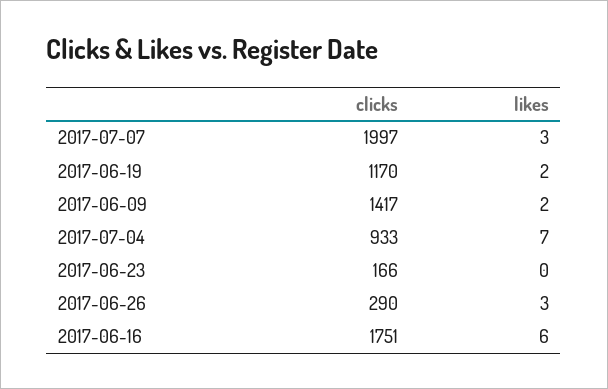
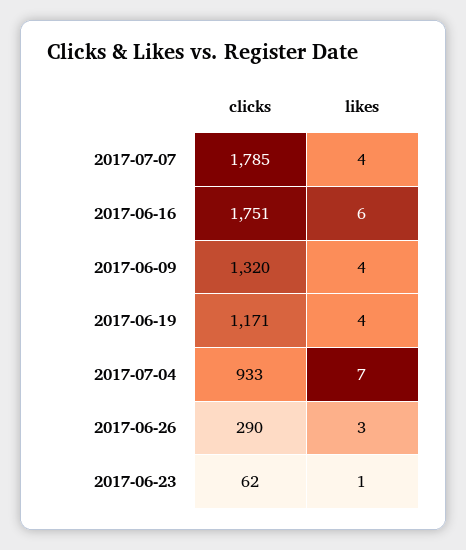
  {
    "clicks": {
-     "2017-07-07": 1997,
+     "2017-07-07": 1785,
-     "2017-06-19": 1170,
+     "2017-06-19": 1171,
-     "2017-06-09": 1417,
+     "2017-06-09": 1320,
      "2017-07-04": 933,
-     "2017-06-23": 166,
+     "2017-06-23": 62,
      "2017-06-26": 290,
      "2017-06-16": 1751
    },
    "likes": {
-     "2017-07-07": 3,
+     "2017-07-07": 4,
-     "2017-06-19": 2,
+     "2017-06-19": 4,
-     "2017-06-09": 2,
+     "2017-06-09": 4,
      "2017-07-04": 7,
-     "2017-06-23": 0,
+     "2017-06-23": 1,
      "2017-06-26": 3,
      "2017-06-16": 6
    }
  }

